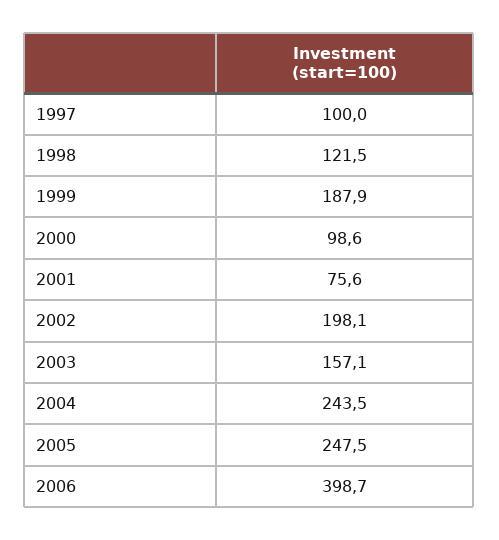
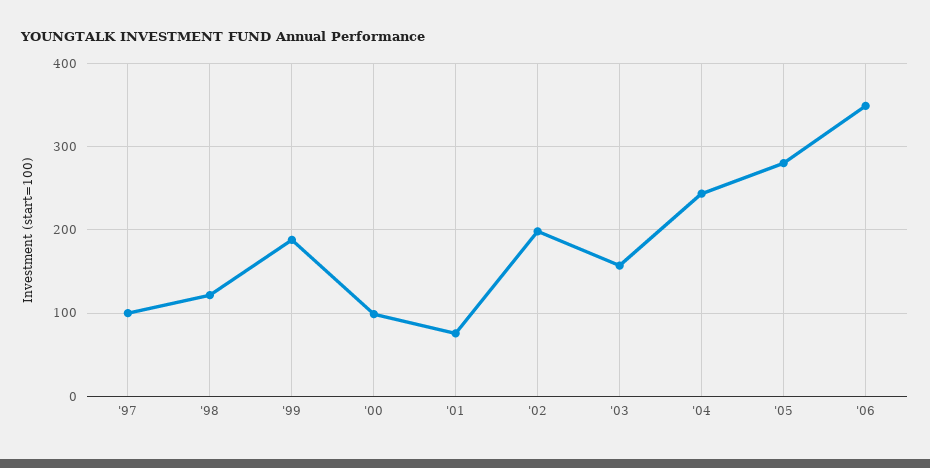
  {
    "1997": 100,
    "1998": 121.5,
    "1999": 187.9,
    "2000": 98.6,
    "2001": 75.6,
    "2002": 198.1,
    "2003": 157.1,
    "2004": 243.5,
-   "2005": 247.5,
+   "2005": 280,
-   "2006": 398.7
+   "2006": 350
  }

